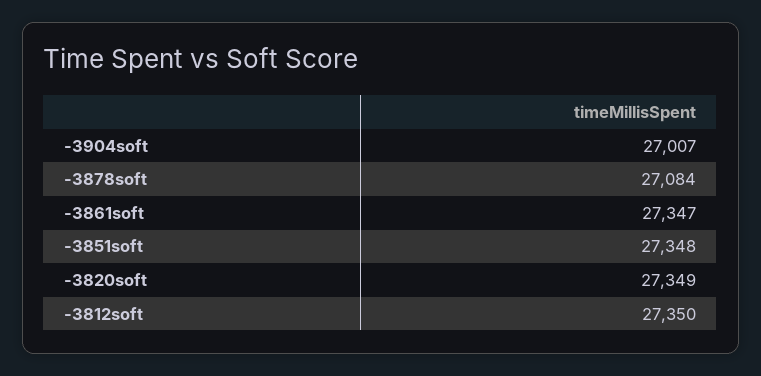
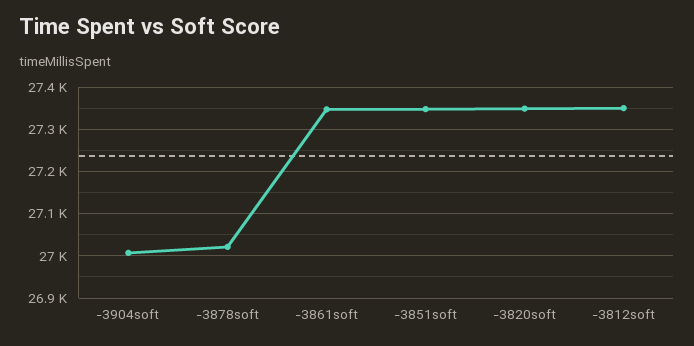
  {
    "-3904soft": 27007,
-   "-3878soft": 27084,
+   "-3878soft": 27020,
    "-3861soft": 27347,
    "-3851soft": 27348,
    "-3820soft": 27349,
    "-3812soft": 27350
  }

